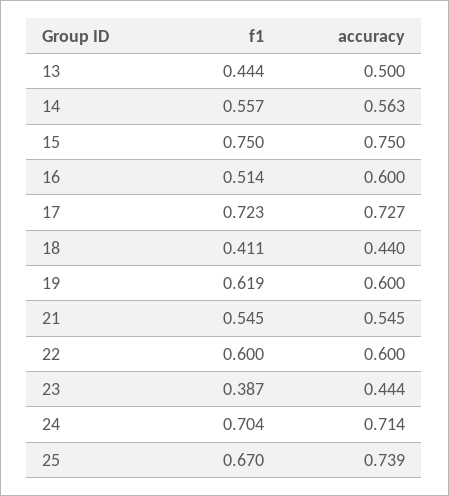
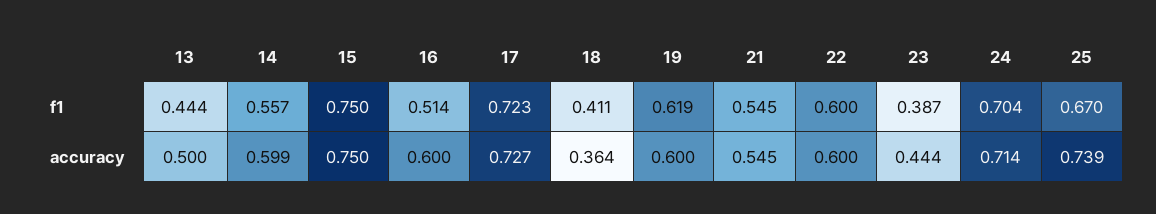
  {
    "f1": {
      "13": 0.444,
      "14": 0.557,
      "15": 0.75,
      "16": 0.514,
      "17": 0.723,
      "18": 0.411,
      "19": 0.619,
      "21": 0.545,
      "22": 0.6,
      "23": 0.387,
      "24": 0.704,
      "25": 0.67
    },
    "accuracy": {
      "13": 0.5,
-     "14": 0.563,
+     "14": 0.599,
      "15": 0.75,
      "16": 0.6,
      "17": 0.727,
-     "18": 0.44,
+     "18": 0.364,
      "19": 0.6,
      "21": 0.545,
      "22": 0.6,
      "23": 0.444,
      "24": 0.714,
      "25": 0.739
    }
  }

